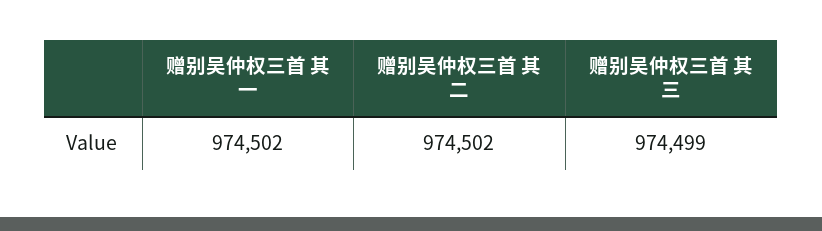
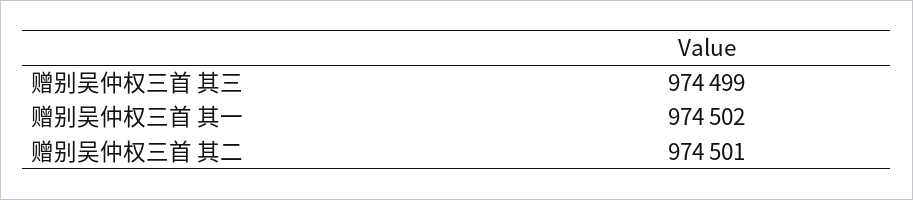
  {
    "赠别吴仲权三首 其一": 974502,
-   "赠别吴仲权三首 其二": 974502,
+   "赠别吴仲权三首 其二": 974501,
    "赠别吴仲权三首 其三": 974499
  }

